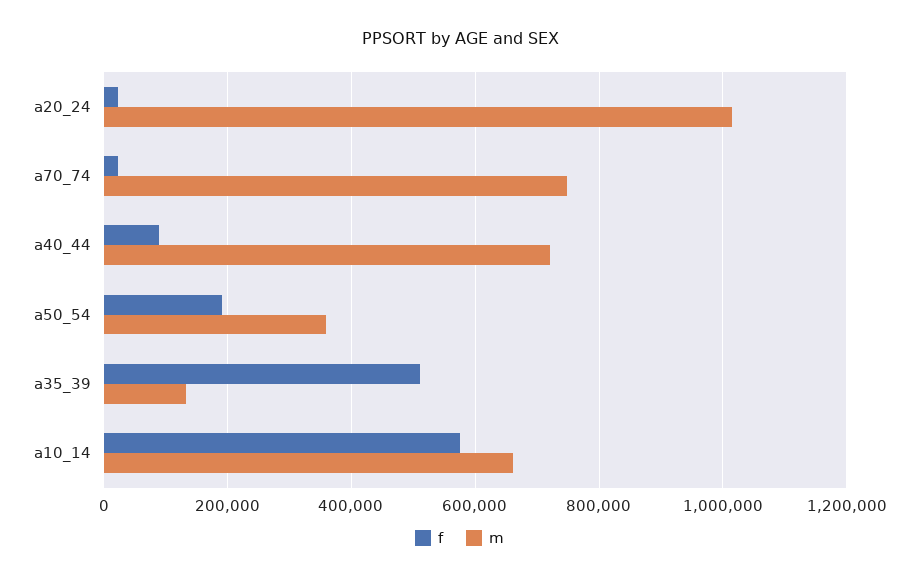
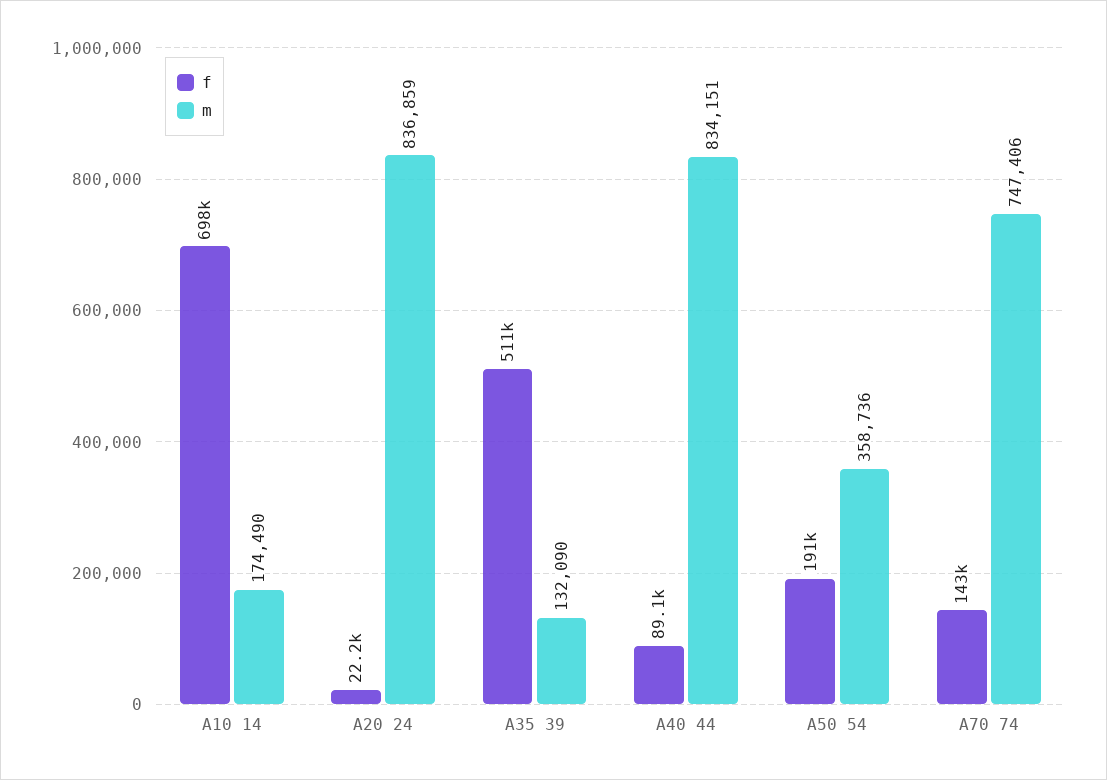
  {
    "f": {
      "a20_24": 22200,
-     "a70_74": 20000,
+     "a70_74": 143000,
      "a40_44": 89100,
      "a50_54": 191000,
      "a35_39": 511000,
-     "a10_14": 580000
+     "a10_14": 698000
    },
    "m": {
-     "a20_24": 1020000,
+     "a20_24": 836859,
      "a70_74": 747406,
-     "a40_44": 720000,
+     "a40_44": 834151,
      "a50_54": 358736,
      "a35_39": 132090,
-     "a10_14": 660000
+     "a10_14": 174490
    }
  }

